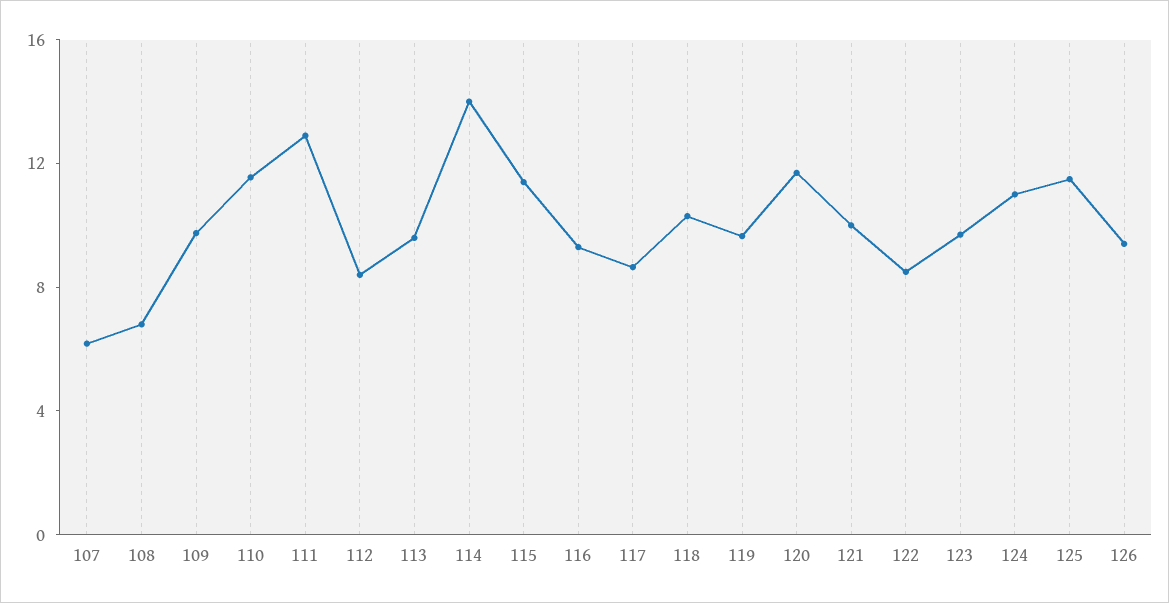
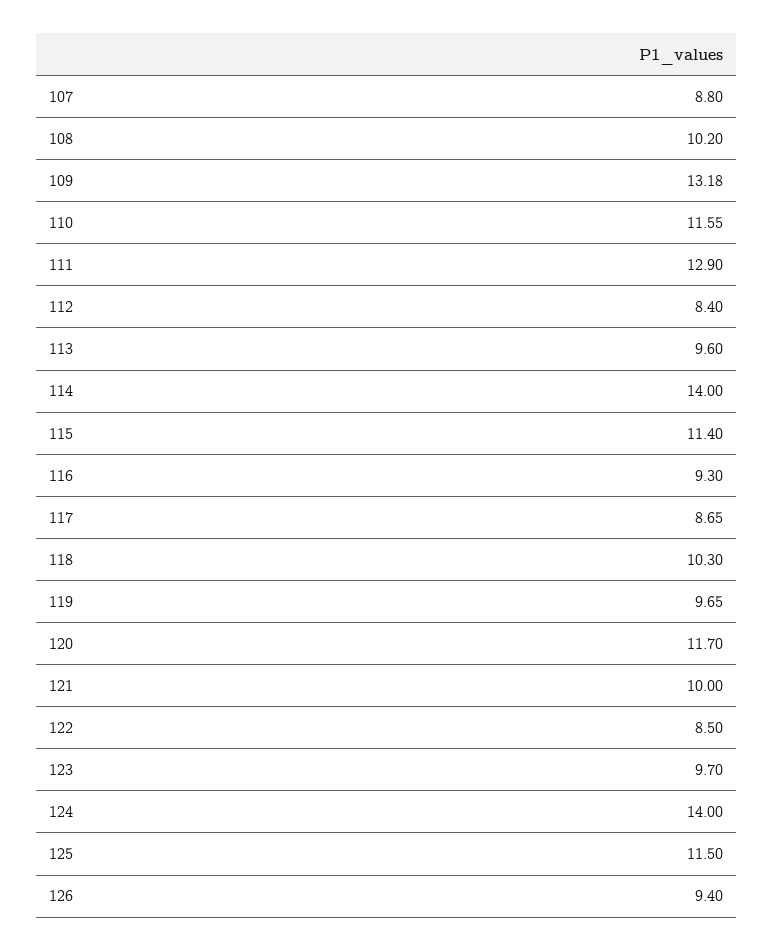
  {
-   "107": 6,
+   "107": 8.8,
-   "108": 7,
+   "108": 10.2,
-   "109": 10,
+   "109": 13.18,
    "110": 11.55,
    "111": 12.9,
    "112": 8.4,
    "113": 9.6,
    "114": 14,
    "115": 11.4,
    "116": 9.3,
    "117": 8.65,
    "118": 10.3,
    "119": 9.65,
    "120": 11.7,
    "121": 10,
    "122": 8.5,
    "123": 9.7,
-   "124": 11,
+   "124": 14,
    "125": 11.5,
    "126": 9.4
  }

